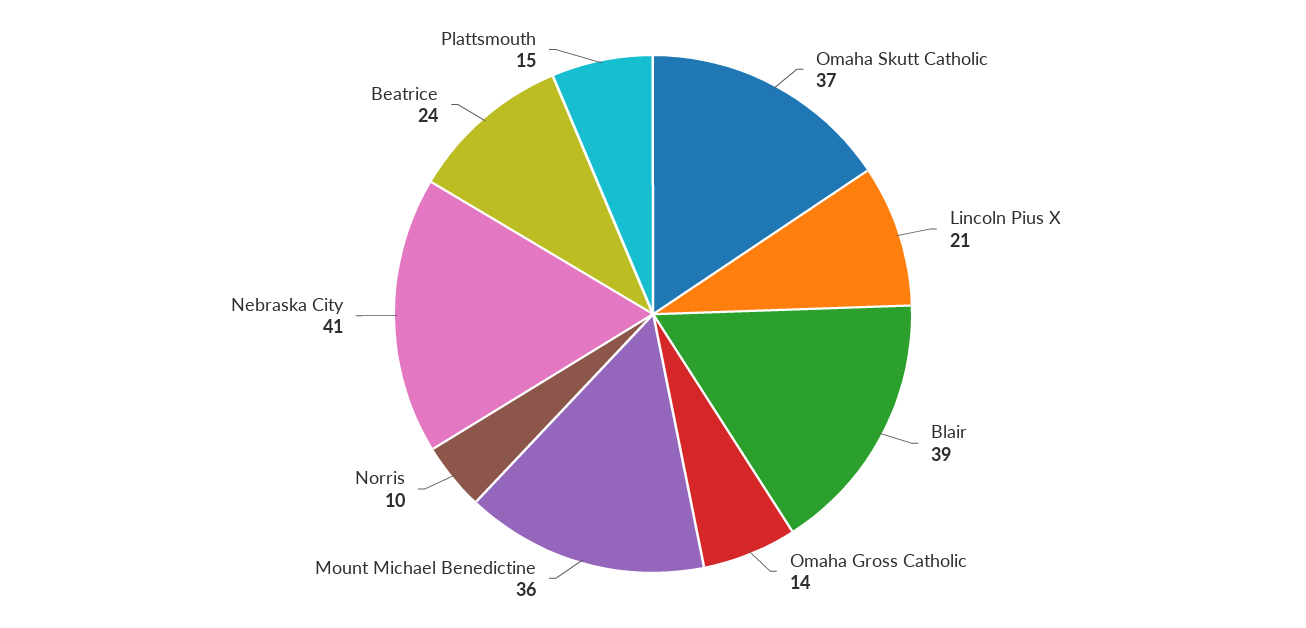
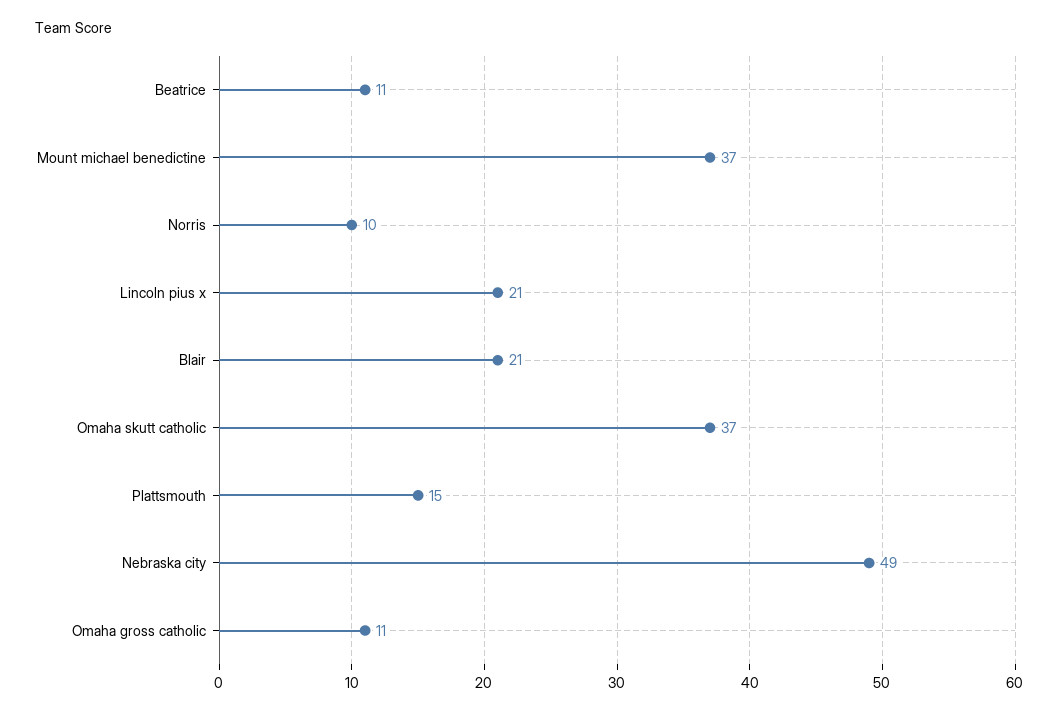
  {
    "Omaha Skutt Catholic": 37,
    "Lincoln Pius X": 21,
-   "Blair": 39,
+   "Blair": 21,
-   "Omaha Gross Catholic": 14,
+   "Omaha Gross Catholic": 11,
-   "Mount Michael Benedictine": 36,
+   "Mount Michael Benedictine": 37,
    "Norris": 10,
-   "Nebraska City": 41,
+   "Nebraska City": 49,
-   "Beatrice": 24,
+   "Beatrice": 11,
    "Plattsmouth": 15
  }

